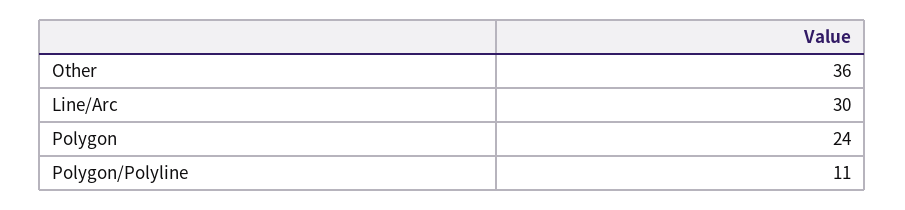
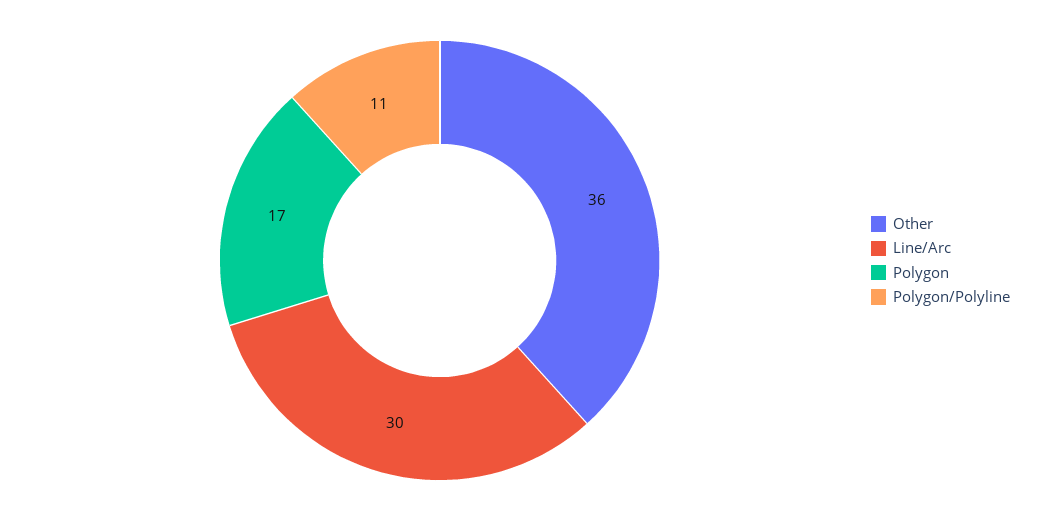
  {
    "Other": 36,
    "Line/Arc": 30,
-   "Polygon": 24,
+   "Polygon": 17,
    "Polygon/Polyline": 11
  }

